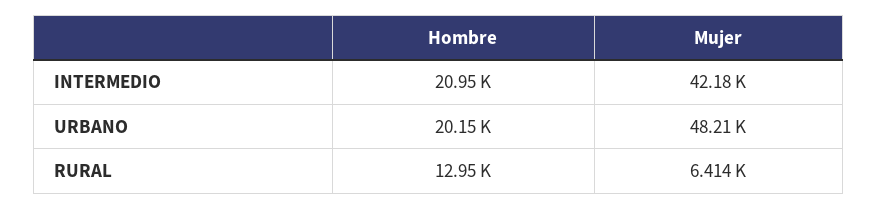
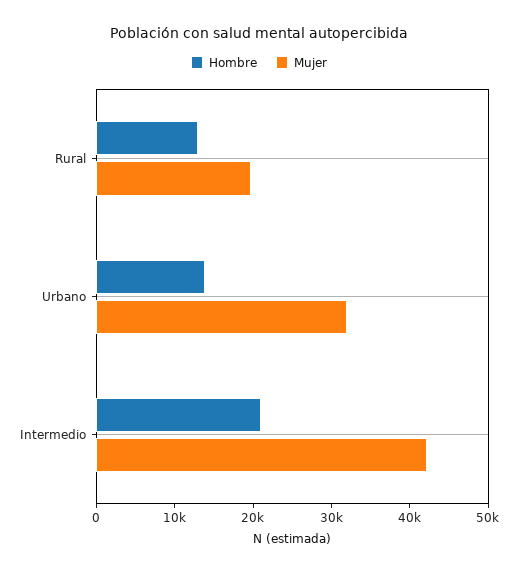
  {
    "Hombre": {
      "INTERMEDIO": 20950,
-     "URBANO": 20150,
+     "URBANO": 14000,
      "RURAL": 12950
    },
    "Mujer": {
      "INTERMEDIO": 42180,
-     "URBANO": 48210,
+     "URBANO": 32000,
-     "RURAL": 6414
+     "RURAL": 20000
    }
  }

